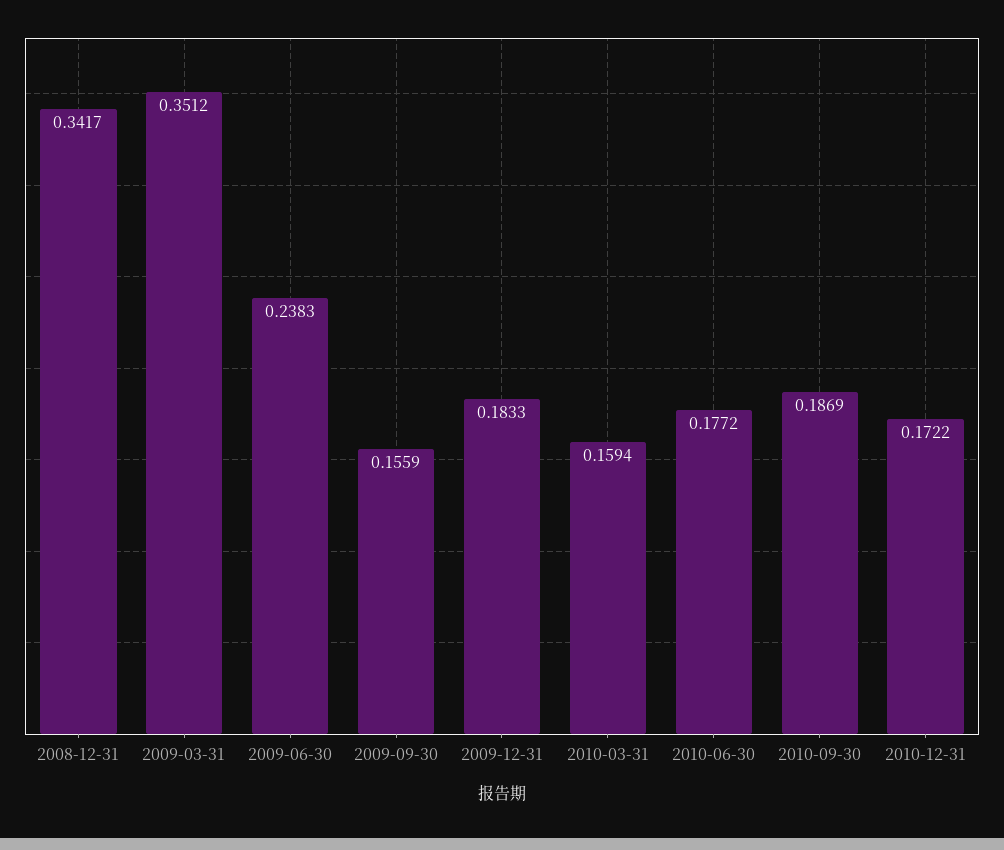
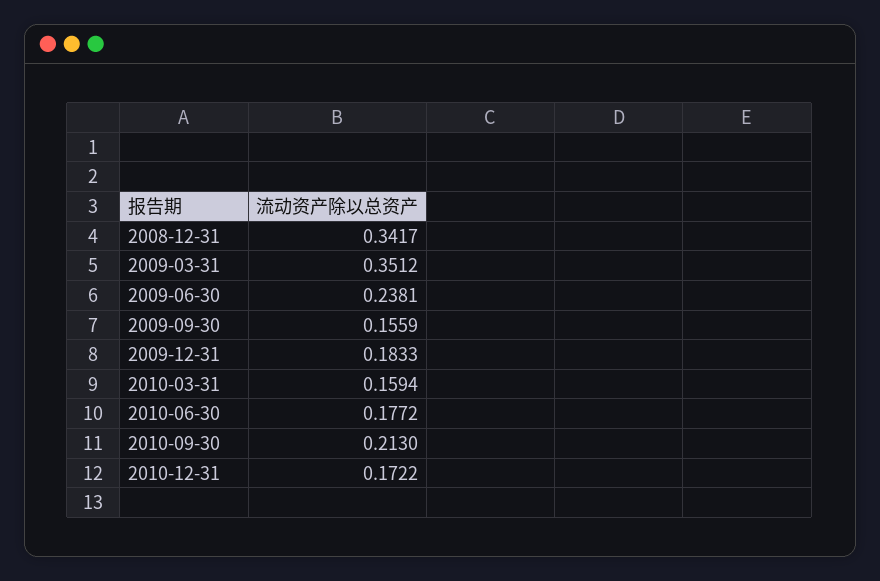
  {
    "2008-12-31": 0.3417,
    "2009-03-31": 0.3512,
-   "2009-06-30": 0.2383,
+   "2009-06-30": 0.2381,
    "2009-09-30": 0.1559,
    "2009-12-31": 0.1833,
    "2010-03-31": 0.1594,
    "2010-06-30": 0.1772,
-   "2010-09-30": 0.1869,
+   "2010-09-30": 0.213,
    "2010-12-31": 0.1722
  }

